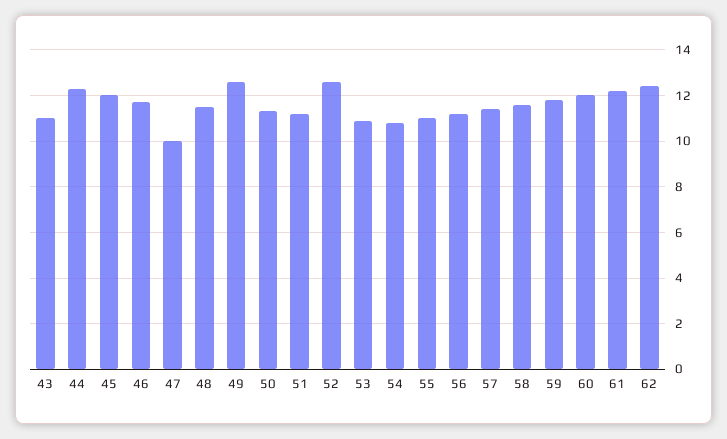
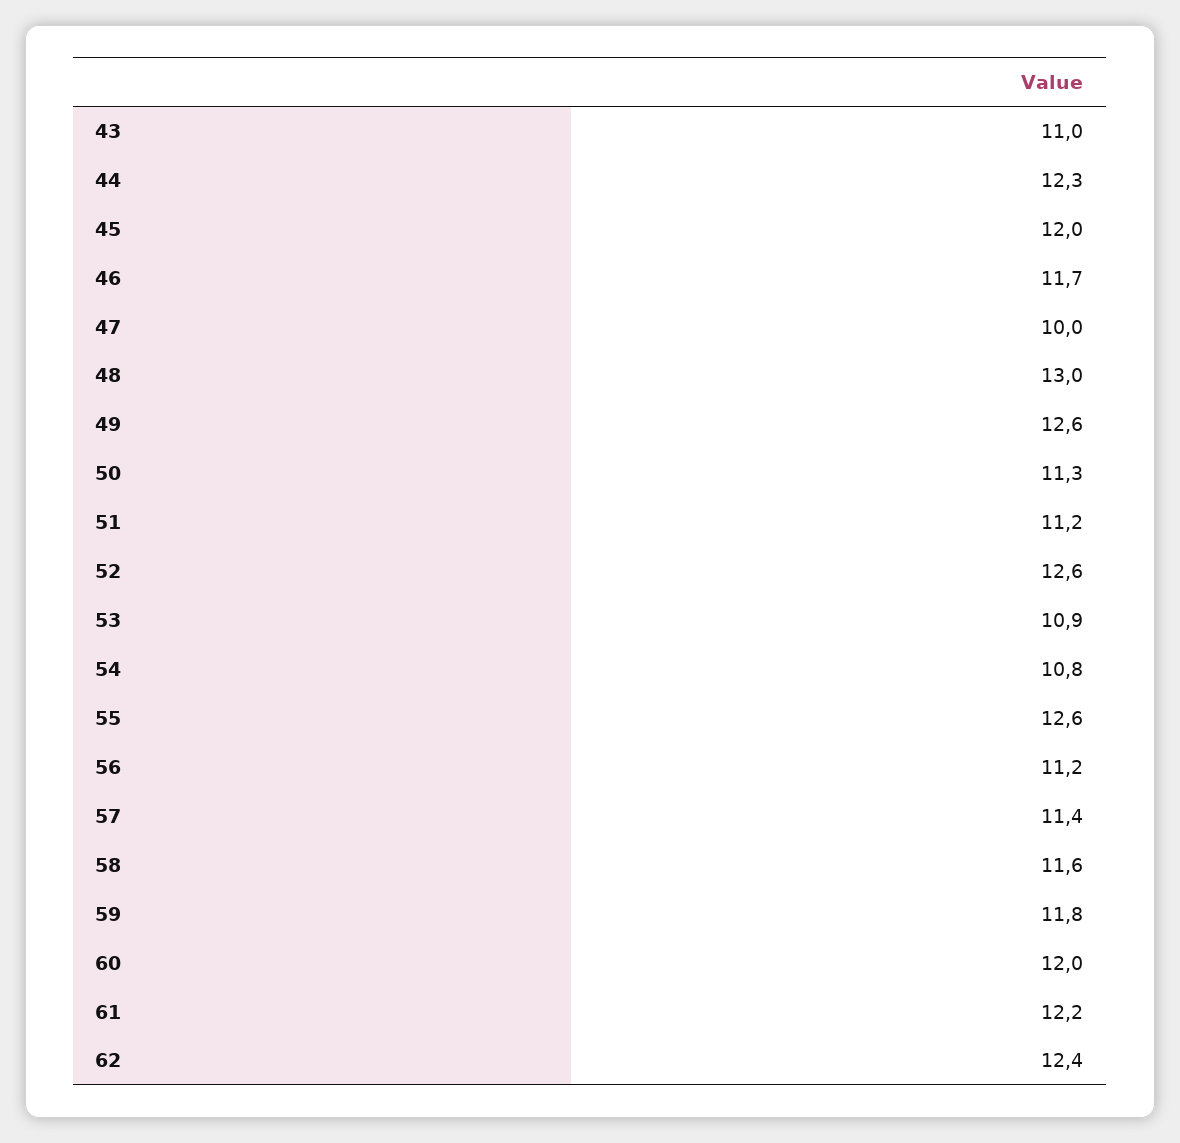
  {
    "43": 11,
    "44": 12.3,
    "45": 12,
    "46": 11.7,
    "47": 10,
-   "48": 11.5,
+   "48": 13,
    "49": 12.6,
    "50": 11.3,
    "51": 11.2,
    "52": 12.6,
    "53": 10.9,
    "54": 10.8,
-   "55": 11,
+   "55": 12.6,
    "56": 11.2,
    "57": 11.4,
    "58": 11.6,
    "59": 11.8,
    "60": 12,
    "61": 12.2,
    "62": 12.4
  }

